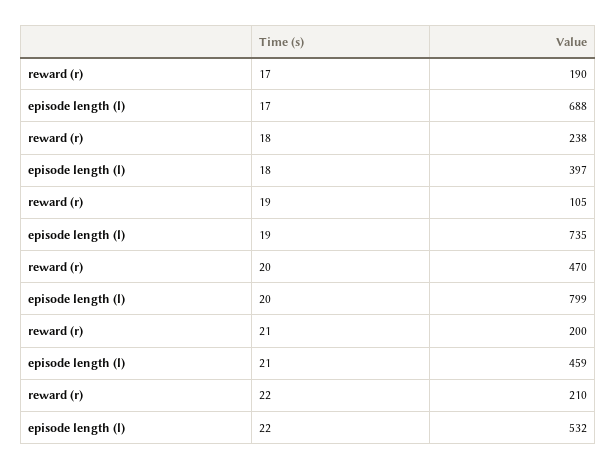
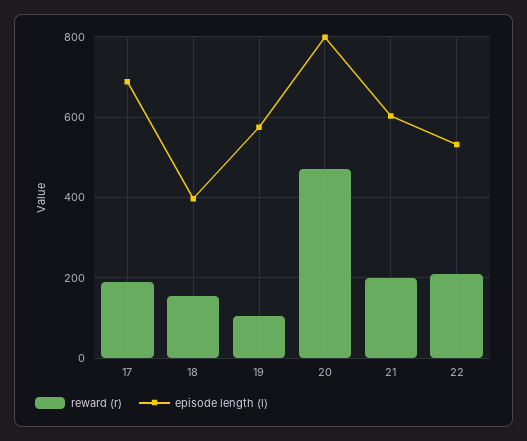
  {
    "reward (r)": {
      "17": 190,
-     "18": 238,
+     "18": 160,
      "19": 105,
      "20": 470,
      "21": 200,
      "22": 210
    },
    "episode length (l)": {
      "17": 688,
      "18": 397,
-     "19": 735,
+     "19": 580,
      "20": 799,
-     "21": 459,
+     "21": 600,
      "22": 532
    }
  }

